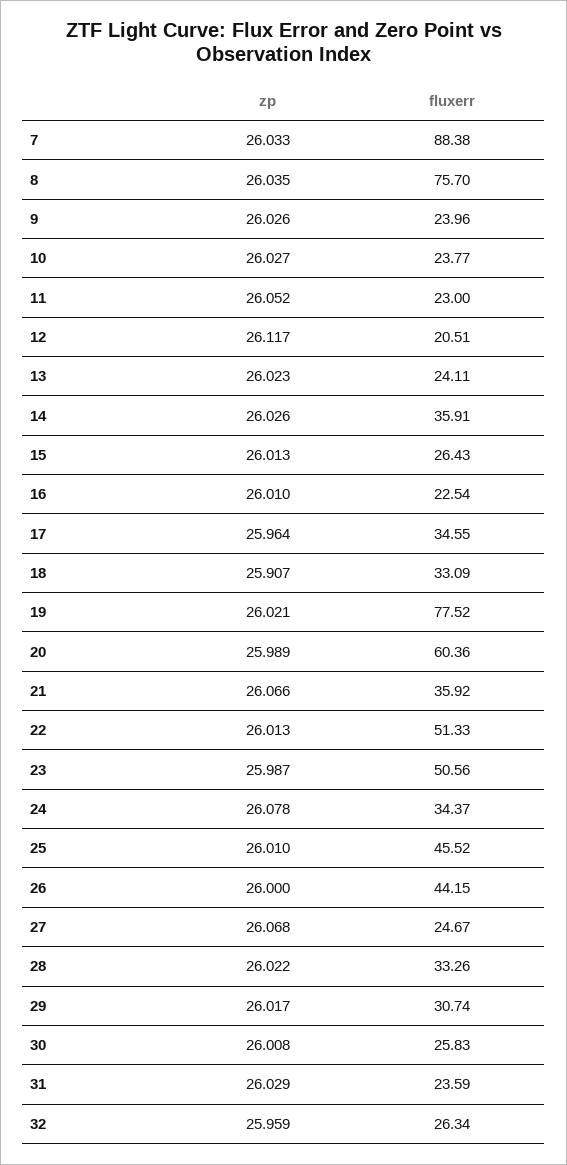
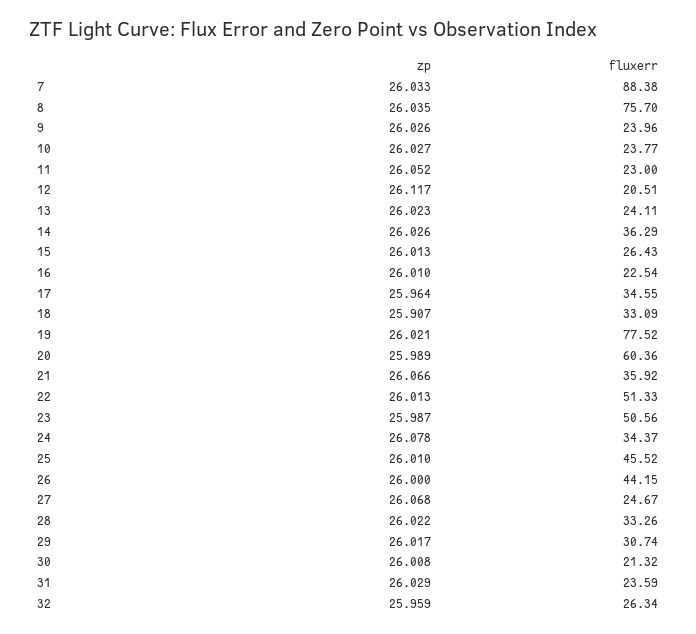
  {
    "zp": {
      "7": 26.033,
      "8": 26.035,
      "9": 26.026,
      "10": 26.027,
      "11": 26.052,
      "12": 26.117,
      "13": 26.023,
      "14": 26.026,
      "15": 26.013,
      "16": 26.01,
      "17": 25.964,
      "18": 25.907,
      "19": 26.021,
      "20": 25.989,
      "21": 26.066,
      "22": 26.013,
      "23": 25.987,
      "24": 26.078,
      "25": 26.01,
      "26": 26,
      "27": 26.068,
      "28": 26.022,
      "29": 26.017,
      "30": 26.008,
      "31": 26.029,
      "32": 25.959
    },
    "fluxerr": {
      "7": 88.38,
      "8": 75.7,
      "9": 23.96,
      "10": 23.77,
      "11": 23,
      "12": 20.51,
      "13": 24.11,
-     "14": 35.91,
+     "14": 36.29,
      "15": 26.43,
      "16": 22.54,
      "17": 34.55,
      "18": 33.09,
      "19": 77.52,
      "20": 60.36,
      "21": 35.92,
      "22": 51.33,
      "23": 50.56,
      "24": 34.37,
      "25": 45.52,
      "26": 44.15,
      "27": 24.67,
      "28": 33.26,
      "29": 30.74,
-     "30": 25.83,
+     "30": 21.32,
      "31": 23.59,
      "32": 26.34
    }
  }

